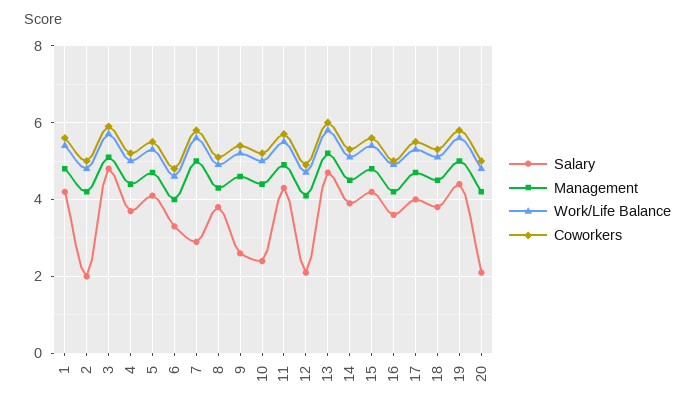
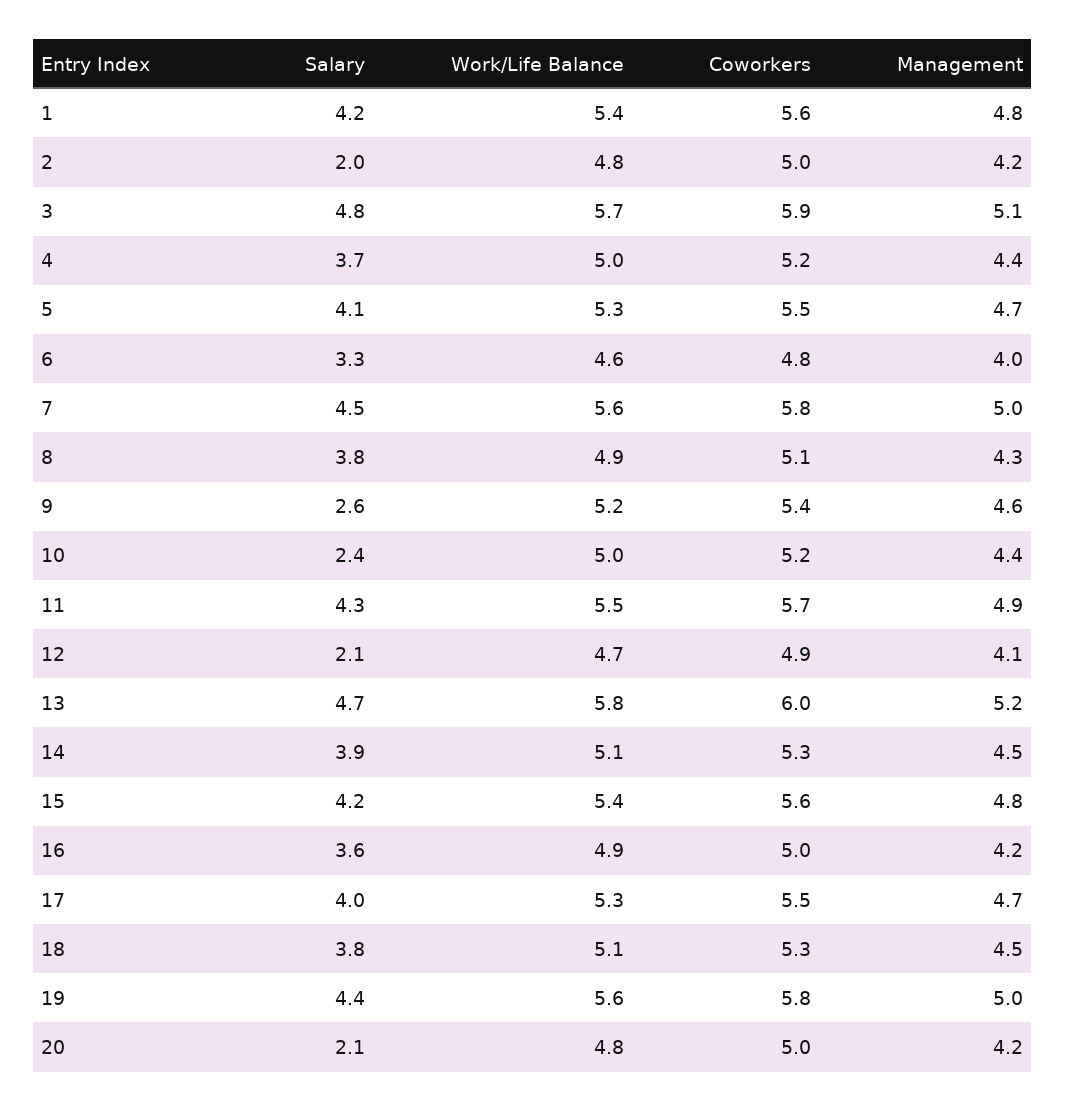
  {
    "Salary": {
      "1": 4.2,
      "2": 2,
      "3": 4.8,
      "4": 3.7,
      "5": 4.1,
      "6": 3.3,
-     "7": 3,
+     "7": 4.5,
      "8": 3.8,
      "9": 2.6,
      "10": 2.4,
      "11": 4.3,
      "12": 2.1,
      "13": 4.7,
      "14": 3.9,
      "15": 4.2,
      "16": 3.6,
      "17": 4,
      "18": 3.8,
      "19": 4.4,
      "20": 2.1
    },
    "Management": {
      "1": 4.8,
      "2": 4.2,
      "3": 5.1,
      "4": 4.4,
      "5": 4.7,
      "6": 4,
      "7": 5,
      "8": 4.3,
      "9": 4.6,
      "10": 4.4,
      "11": 4.9,
      "12": 4.1,
      "13": 5.2,
      "14": 4.5,
      "15": 4.8,
      "16": 4.2,
      "17": 4.7,
      "18": 4.5,
      "19": 5,
      "20": 4.2
    },
    "Work/Life Balance": {
      "1": 5.4,
      "2": 4.8,
      "3": 5.7,
      "4": 5,
      "5": 5.3,
      "6": 4.6,
      "7": 5.6,
      "8": 4.9,
      "9": 5.2,
      "10": 5,
      "11": 5.5,
      "12": 4.7,
      "13": 5.8,
      "14": 5.1,
      "15": 5.4,
      "16": 4.9,
      "17": 5.3,
      "18": 5.1,
      "19": 5.6,
      "20": 4.8
    },
    "Coworkers": {
      "1": 5.6,
      "2": 5,
      "3": 5.9,
      "4": 5.2,
      "5": 5.5,
      "6": 4.8,
      "7": 5.8,
      "8": 5.1,
      "9": 5.4,
      "10": 5.2,
      "11": 5.7,
      "12": 4.9,
      "13": 6,
      "14": 5.3,
      "15": 5.6,
      "16": 5,
      "17": 5.5,
      "18": 5.3,
      "19": 5.8,
      "20": 5
    }
  }

